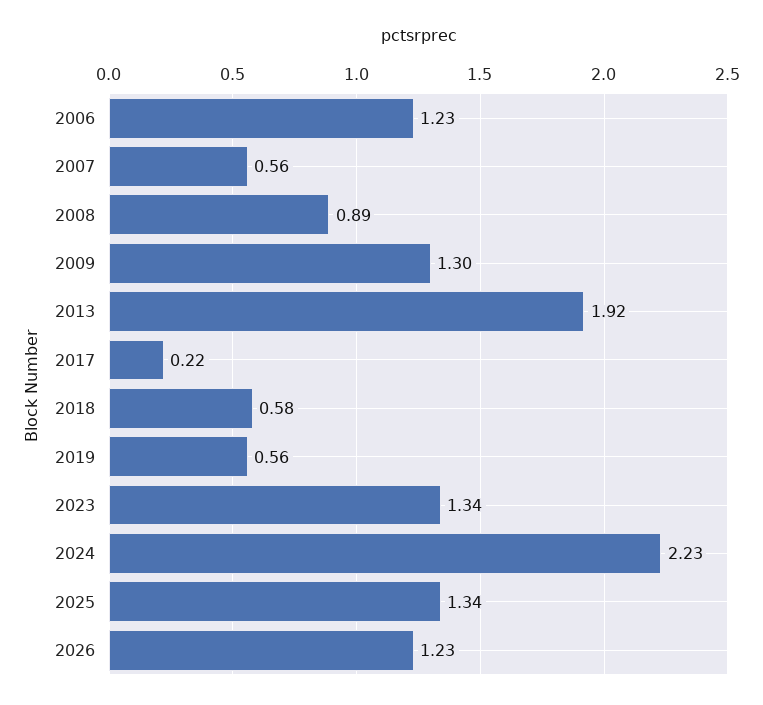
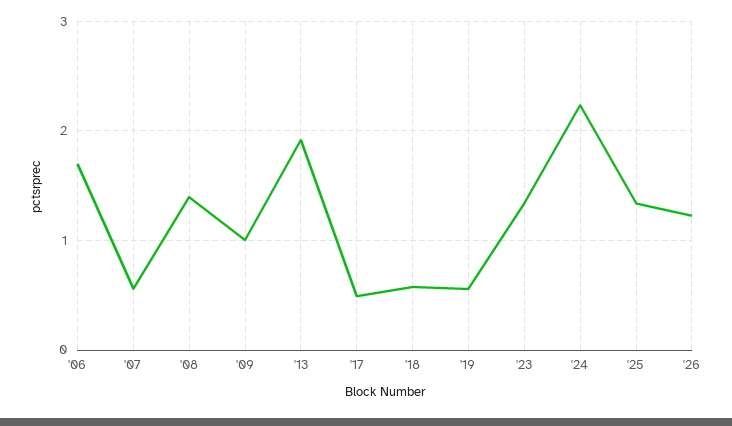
  {
-   "2006": 1.23,
+   "2006": 1.7,
    "2007": 0.56,
-   "2008": 0.89,
+   "2008": 1.4,
-   "2009": 1.3,
+   "2009": 1,
    "2013": 1.92,
-   "2017": 0.22,
+   "2017": 0.5,
    "2018": 0.58,
    "2019": 0.56,
    "2023": 1.34,
    "2024": 2.23,
    "2025": 1.34,
    "2026": 1.23
  }

